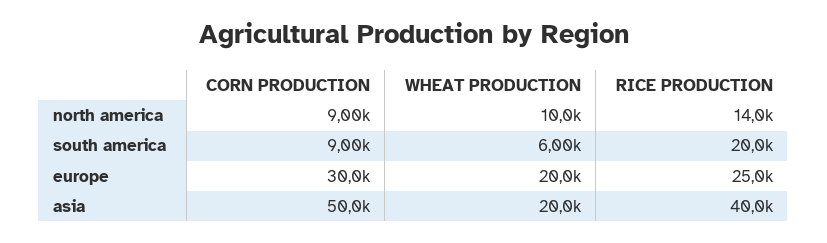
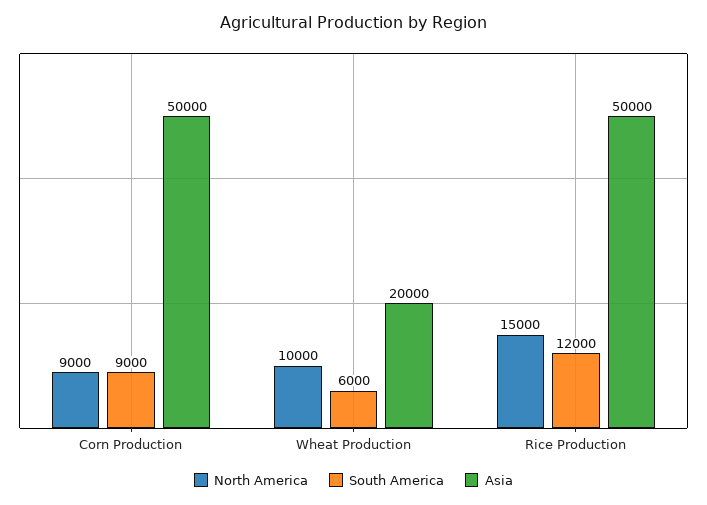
  {
    "north america": {
      "CORN PRODUCTION": 9000,
      "WHEAT PRODUCTION": 10000,
-     "RICE PRODUCTION": 14000
+     "RICE PRODUCTION": 15000
    },
    "south america": {
      "CORN PRODUCTION": 9000,
      "WHEAT PRODUCTION": 6000,
-     "RICE PRODUCTION": 20000
+     "RICE PRODUCTION": 12000
    },
-   "europe": {
-     "CORN PRODUCTION": 30000,
-     "WHEAT PRODUCTION": 20000,
-     "RICE PRODUCTION": 25000
-   },
    "asia": {
      "CORN PRODUCTION": 50000,
      "WHEAT PRODUCTION": 20000,
-     "RICE PRODUCTION": 40000
+     "RICE PRODUCTION": 50000
    }
  }

